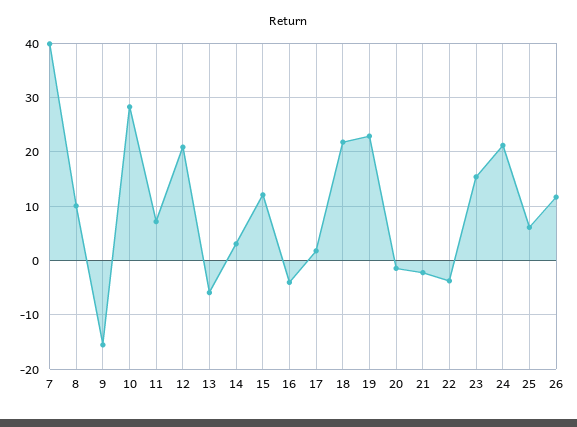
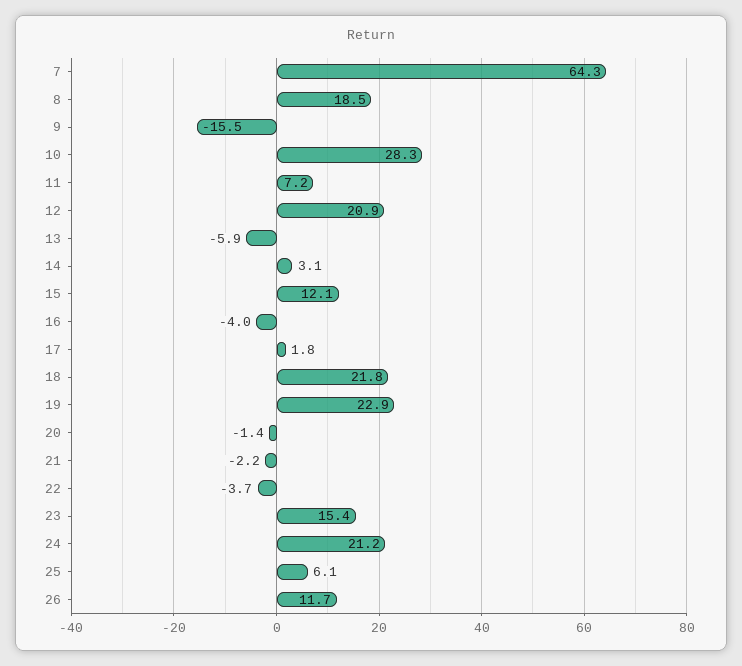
  {
-   "7": 40,
+   "7": 64.3,
-   "8": 10,
+   "8": 18.5,
    "9": -15.5,
    "10": 28.3,
    "11": 7.2,
    "12": 20.9,
    "13": -5.9,
    "14": 3.1,
    "15": 12.1,
    "16": -4,
    "17": 1.8,
    "18": 21.8,
    "19": 22.9,
    "20": -1.4,
    "21": -2.2,
    "22": -3.7,
    "23": 15.4,
    "24": 21.2,
    "25": 6.1,
    "26": 11.7
  }

